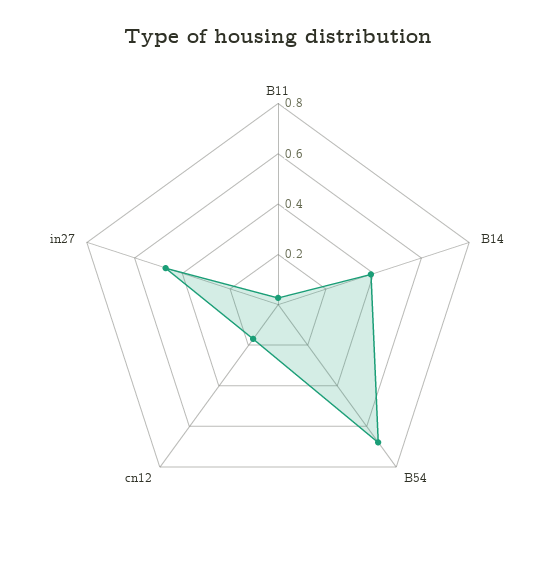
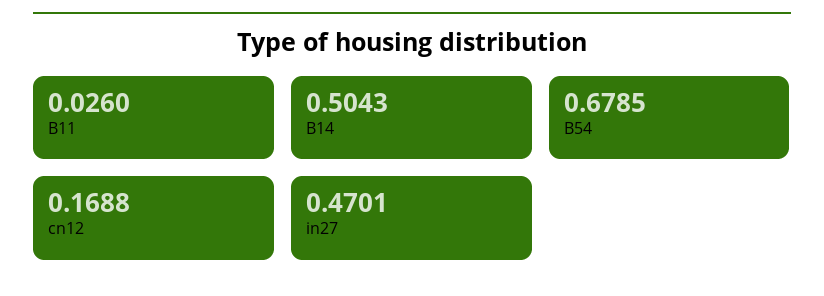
  {
    "B11": 0.026,
-   "B14": 0.4,
+   "B14": 0.5043,
    "B54": 0.6785,
    "cn12": 0.1688,
    "in27": 0.4701
  }

